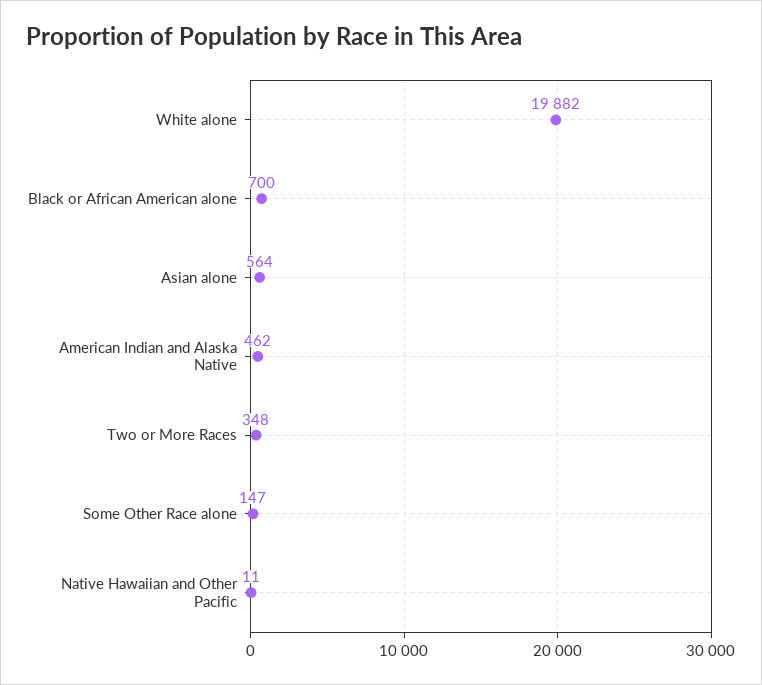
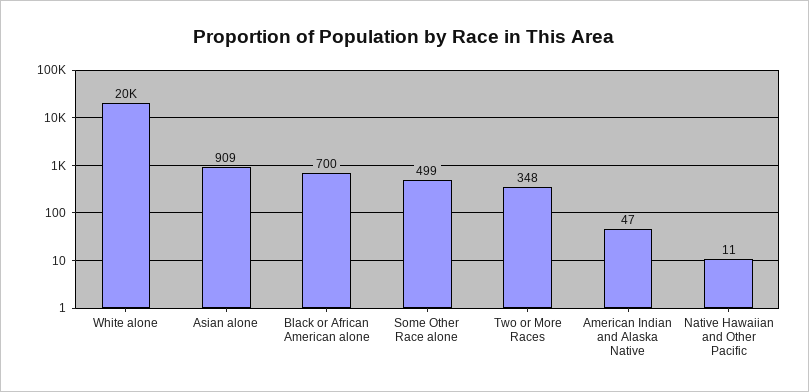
  {
    "White alone": 19882,
    "Black or African American alone": 700,
-   "Asian alone": 564,
+   "Asian alone": 909,
-   "American Indian and Alaska Native": 462,
+   "American Indian and Alaska Native": 47,
    "Two or More Races": 348,
-   "Some Other Race alone": 147,
+   "Some Other Race alone": 499,
    "Native Hawaiian and Other Pacific": 11
  }

